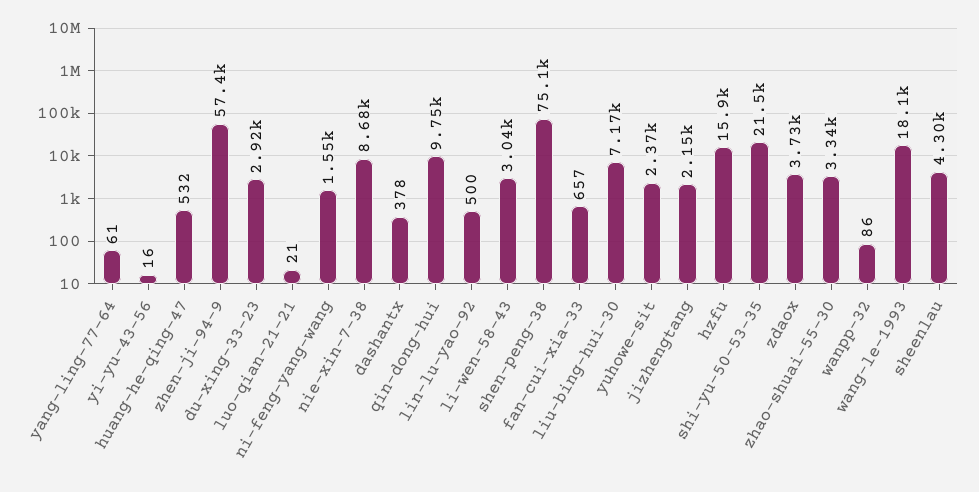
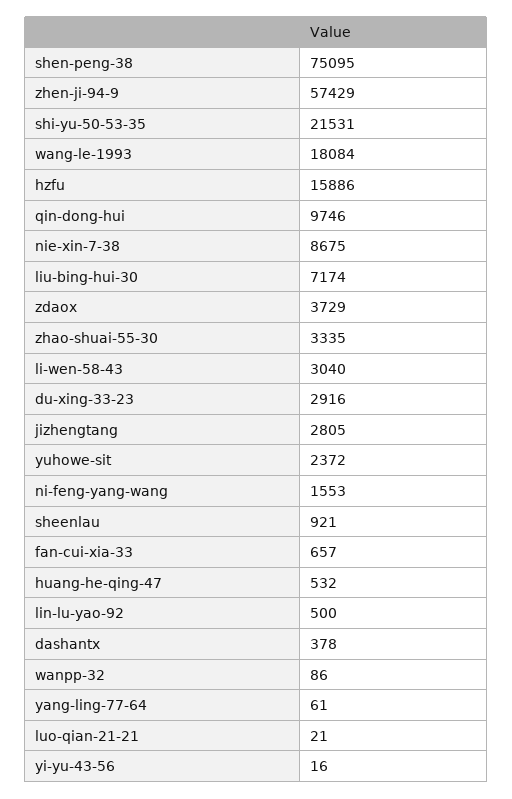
  {
    "yang-ling-77-64": 61,
    "yi-yu-43-56": 16,
    "huang-he-qing-47": 532,
    "zhen-ji-94-9": 57429,
    "du-xing-33-23": 2916,
    "luo-qian-21-21": 21,
    "ni-feng-yang-wang": 1553,
    "nie-xin-7-38": 8675,
    "dashantx": 378,
    "qin-dong-hui": 9746,
    "lin-lu-yao-92": 500,
    "li-wen-58-43": 3040,
    "shen-peng-38": 75095,
    "fan-cui-xia-33": 657,
    "liu-bing-hui-30": 7174,
    "yuhowe-sit": 2372,
-   "jizhengtang": 2150,
+   "jizhengtang": 2805,
    "hzfu": 15886,
    "shi-yu-50-53-35": 21531,
    "zdaox": 3729,
    "zhao-shuai-55-30": 3335,
    "wanpp-32": 86,
    "wang-le-1993": 18084,
-   "sheenlau": 4300
+   "sheenlau": 921
  }

